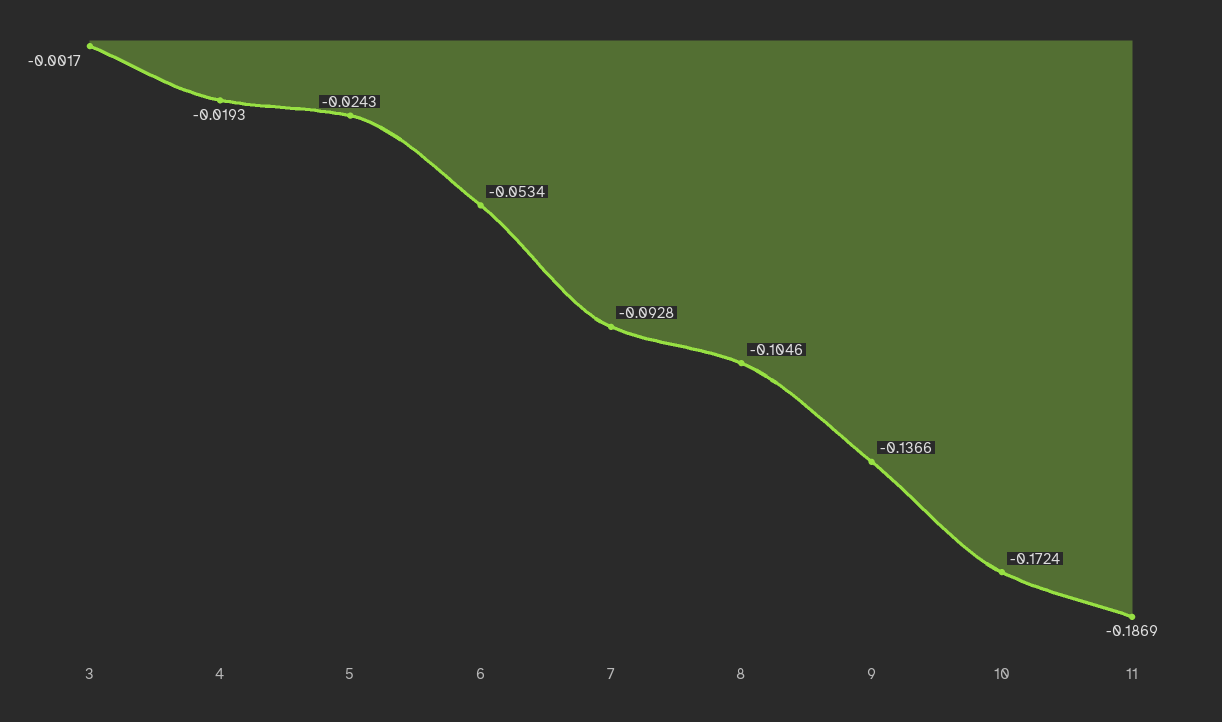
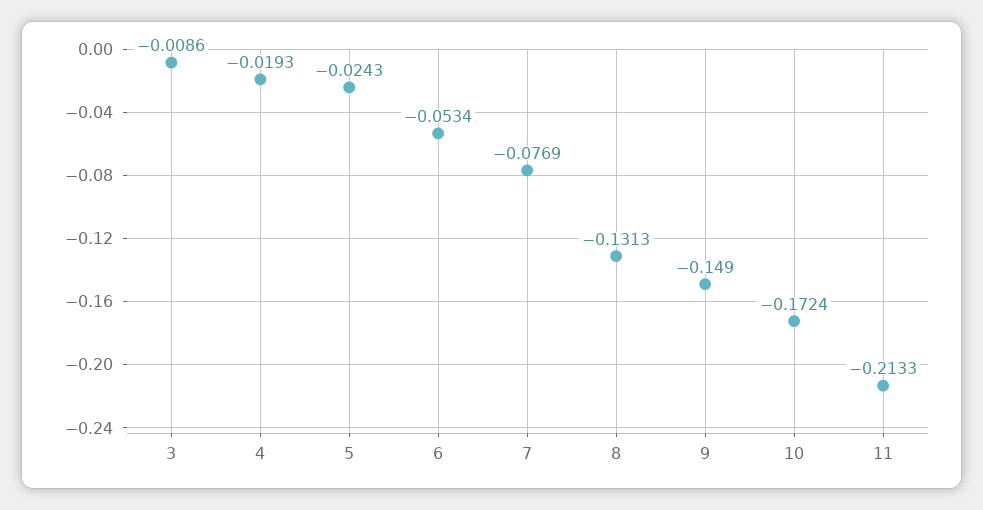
  {
-   "3": -0.0017,
+   "3": -0.0086,
    "4": -0.0193,
    "5": -0.0243,
    "6": -0.0534,
-   "7": -0.0928,
+   "7": -0.0769,
-   "8": -0.1046,
+   "8": -0.1313,
-   "9": -0.1366,
+   "9": -0.149,
    "10": -0.1724,
-   "11": -0.1869
+   "11": -0.2133
  }

